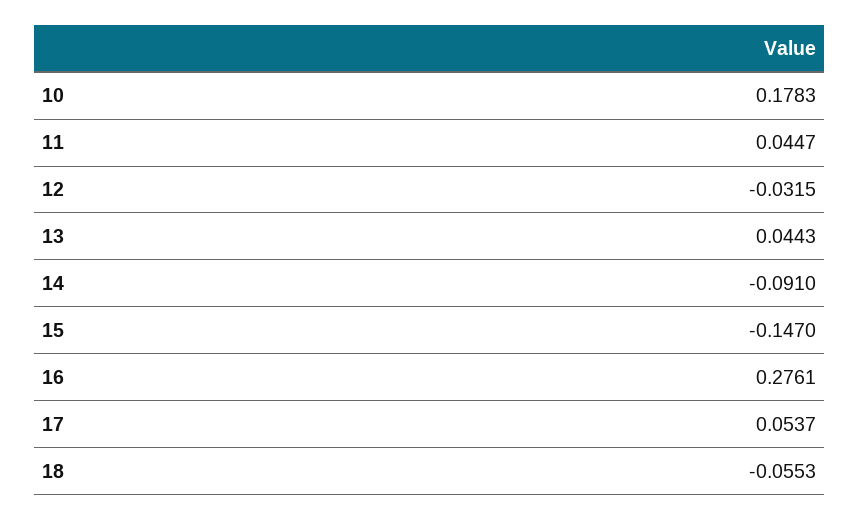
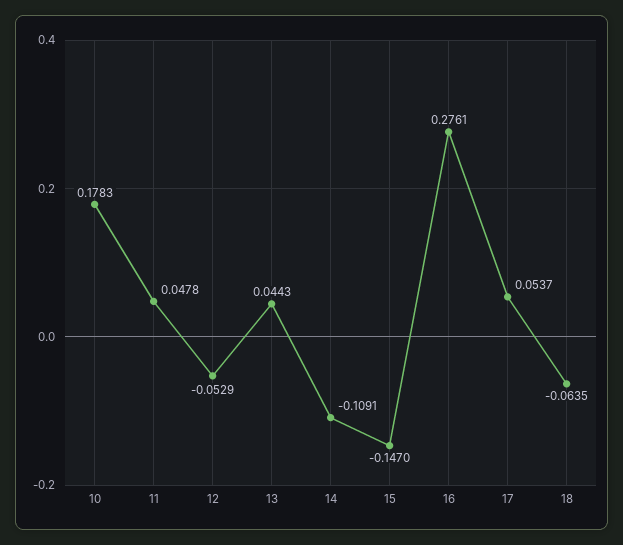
  {
    "10": 0.1783,
-   "11": 0.0447,
+   "11": 0.0478,
-   "12": -0.0315,
+   "12": -0.0529,
    "13": 0.0443,
-   "14": -0.091,
+   "14": -0.1091,
    "15": -0.147,
    "16": 0.2761,
    "17": 0.0537,
-   "18": -0.0553
+   "18": -0.0635
  }

